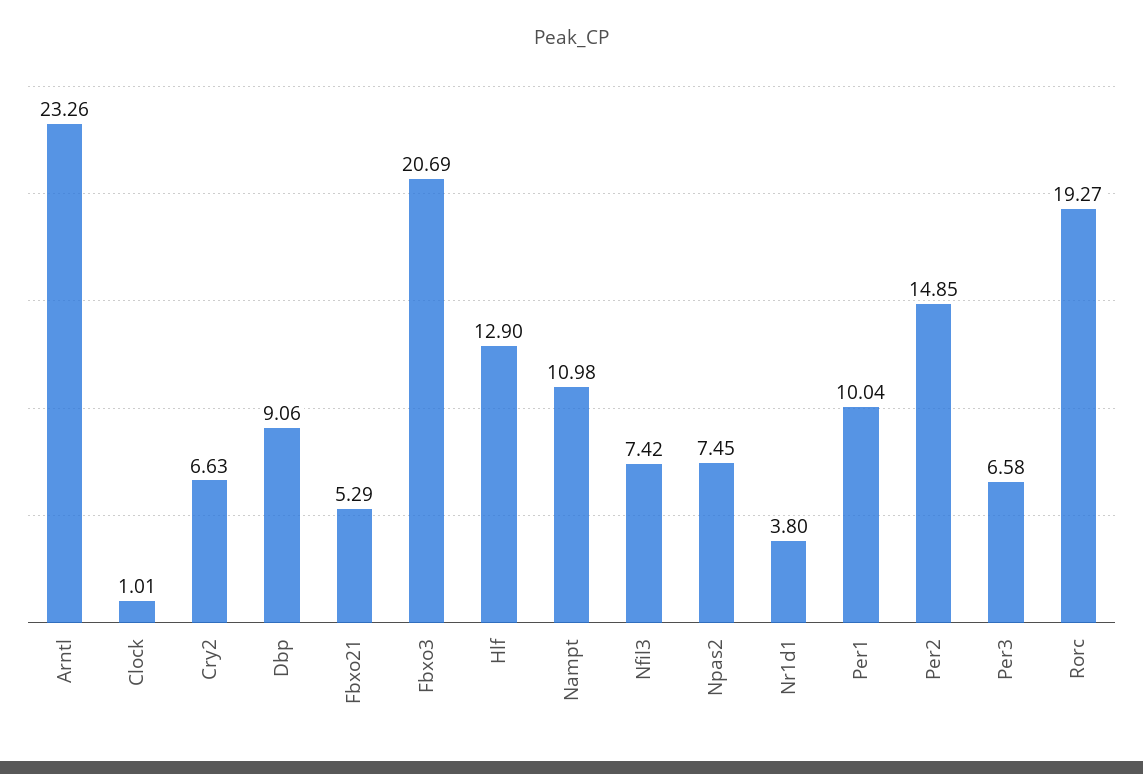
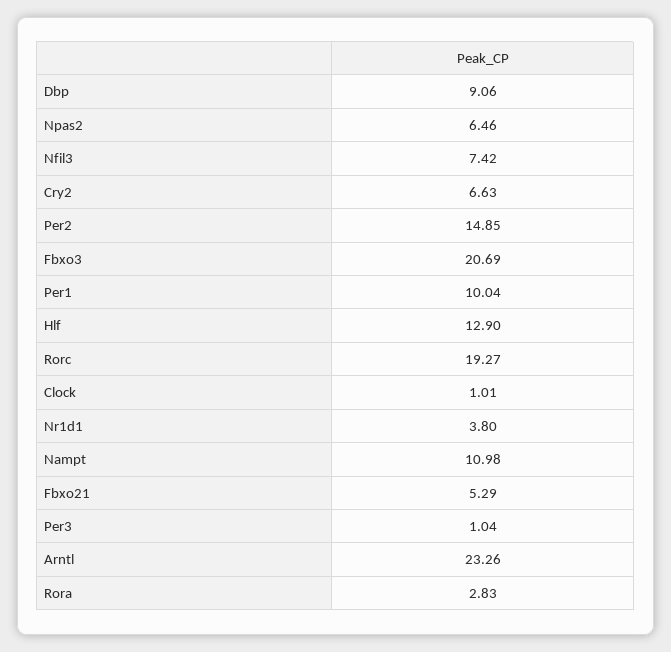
  {
    "Arntl": 23.26,
    "Clock": 1.01,
    "Cry2": 6.63,
    "Dbp": 9.06,
    "Fbxo21": 5.29,
    "Fbxo3": 20.69,
    "Hlf": 12.9,
    "Nampt": 10.98,
    "Nfil3": 7.42,
-   "Npas2": 7.45,
+   "Npas2": 6.46,
    "Nr1d1": 3.8,
    "Per1": 10.04,
    "Per2": 14.85,
-   "Per3": 6.58,
+   "Per3": 1.04,
-   "Rorc": 19.27
+   "Rorc": 19.27,
+   "Rora": 2.83
  }

